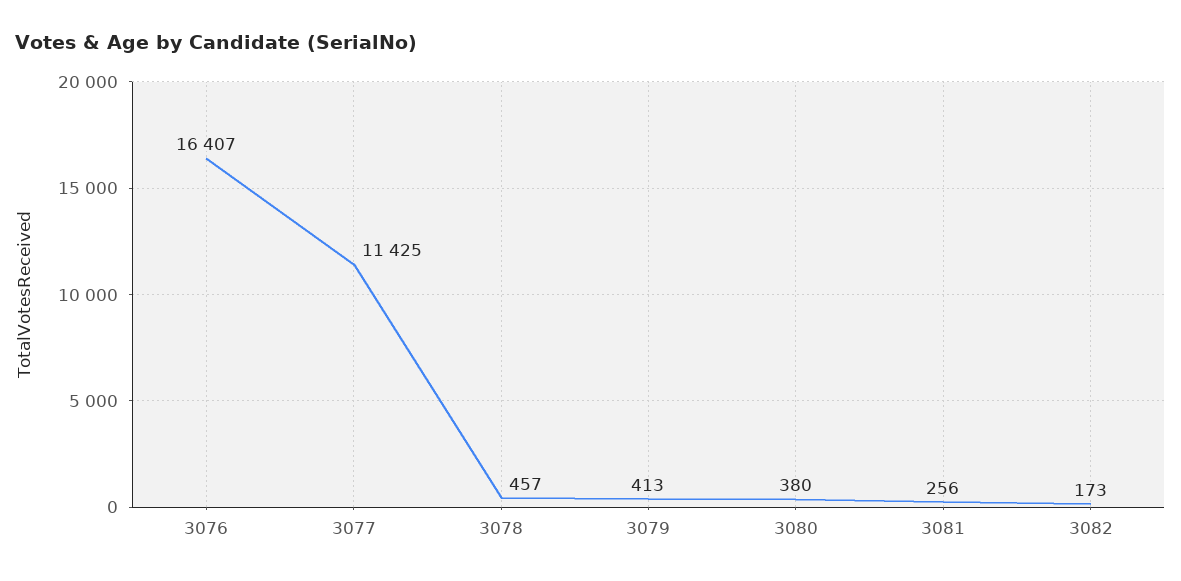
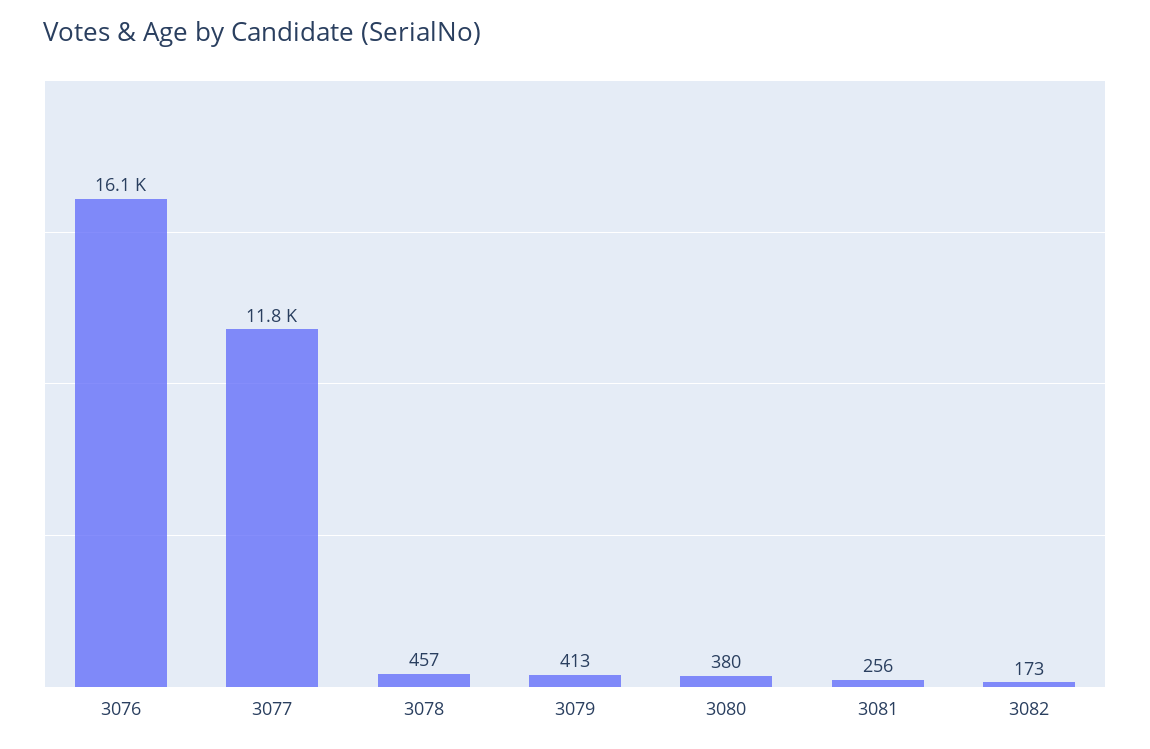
  {
-   "3076": 16407,
+   "3076": 16100,
-   "3077": 11425,
+   "3077": 11800,
    "3078": 457,
    "3079": 413,
    "3080": 380,
    "3081": 256,
    "3082": 173
  }

